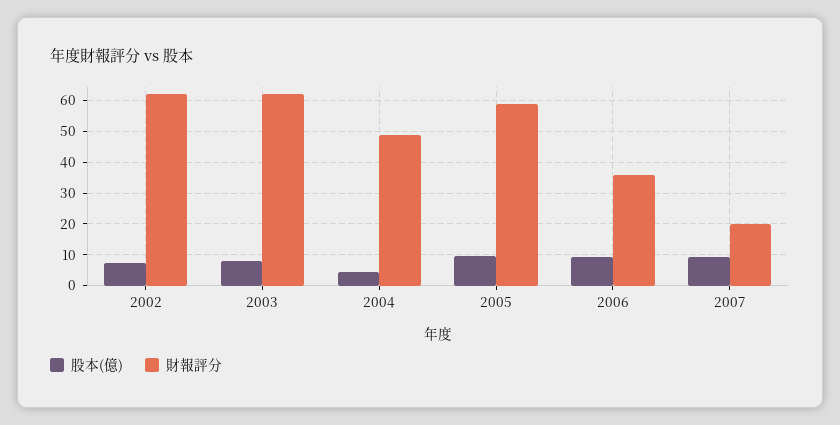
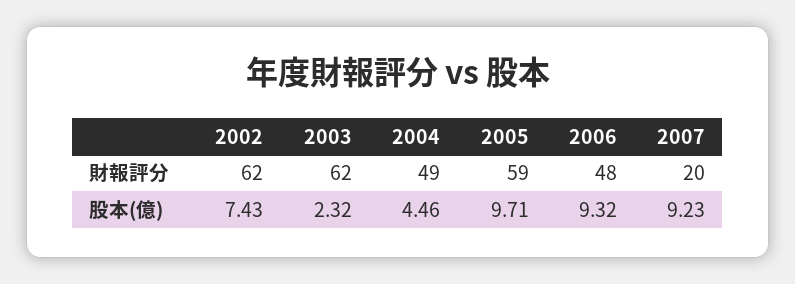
  {
    "股本(億)": {
      "2002": 7.43,
-     "2003": 8,
+     "2003": 2.32,
      "2004": 4.46,
      "2005": 9.71,
      "2006": 9.32,
      "2007": 9.23
    },
    "財報評分": {
      "2002": 62,
      "2003": 62,
      "2004": 49,
      "2005": 59,
-     "2006": 36,
+     "2006": 48,
      "2007": 20
    }
  }

